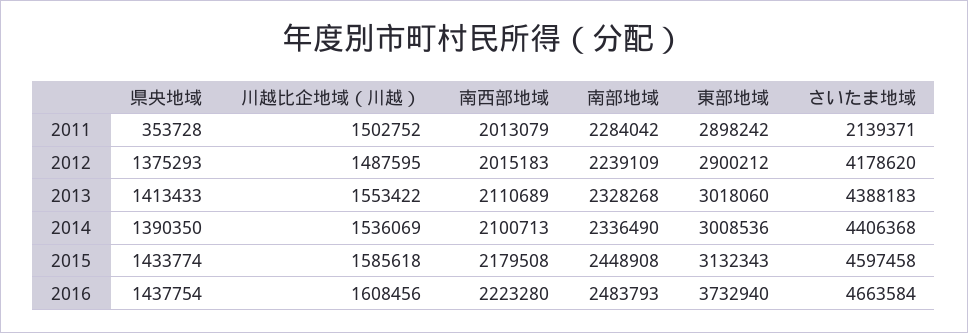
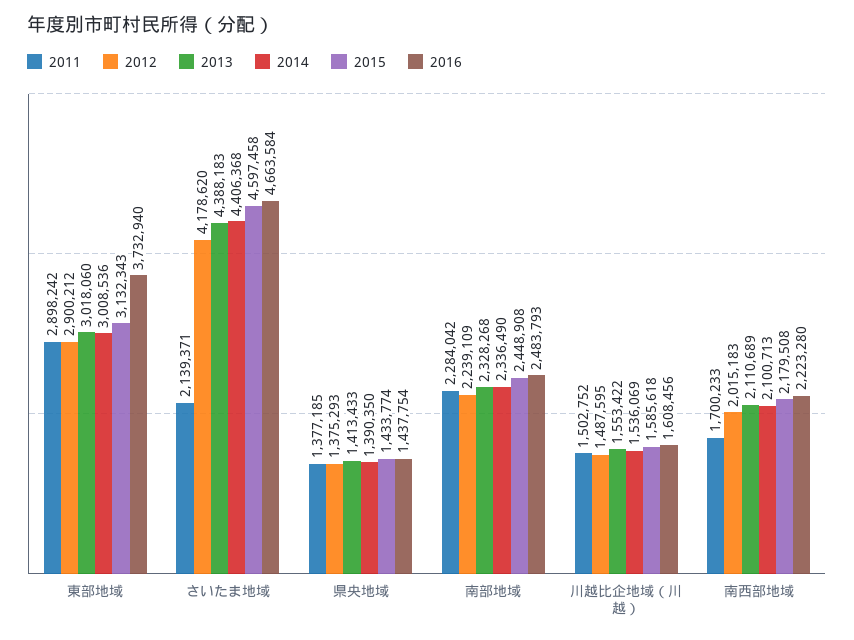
  {
    "2011": {
-     "県央地域": 353728,
+     "県央地域": 1377185,
      "川越比企地域（川越）": 1502752,
-     "南西部地域": 2013079,
+     "南西部地域": 1700233,
      "南部地域": 2284042,
      "東部地域": 2898242,
      "さいたま地域": 2139371
    },
    "2012": {
      "県央地域": 1375293,
      "川越比企地域（川越）": 1487595,
      "南西部地域": 2015183,
      "南部地域": 2239109,
      "東部地域": 2900212,
      "さいたま地域": 4178620
    },
    "2013": {
      "県央地域": 1413433,
      "川越比企地域（川越）": 1553422,
      "南西部地域": 2110689,
      "南部地域": 2328268,
      "東部地域": 3018060,
      "さいたま地域": 4388183
    },
    "2014": {
      "県央地域": 1390350,
      "川越比企地域（川越）": 1536069,
      "南西部地域": 2100713,
      "南部地域": 2336490,
      "東部地域": 3008536,
      "さいたま地域": 4406368
    },
    "2015": {
      "県央地域": 1433774,
      "川越比企地域（川越）": 1585618,
      "南西部地域": 2179508,
      "南部地域": 2448908,
      "東部地域": 3132343,
      "さいたま地域": 4597458
    },
    "2016": {
      "県央地域": 1437754,
      "川越比企地域（川越）": 1608456,
      "南西部地域": 2223280,
      "南部地域": 2483793,
      "東部地域": 3732940,
      "さいたま地域": 4663584
    }
  }

